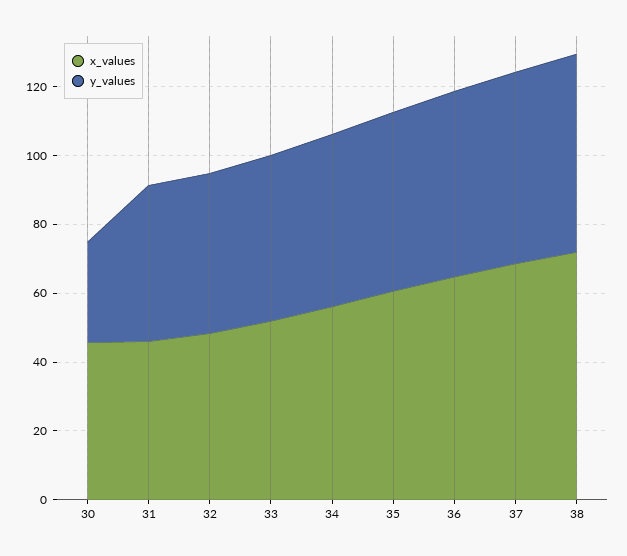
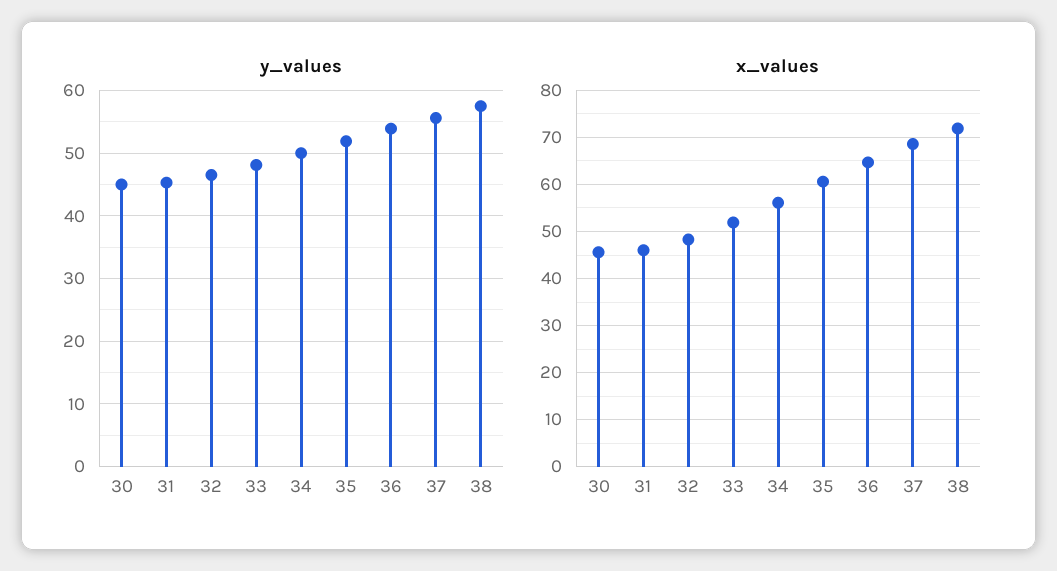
  {
    "x_values": {
      "30": 46,
      "31": 46,
      "32": 48,
      "33": 52,
      "34": 56,
      "35": 60,
      "36": 64,
      "37": 68,
      "38": 72
    },
    "y_values": {
-     "30": 30,
+     "30": 45,
      "31": 45,
      "32": 47,
      "33": 48,
      "34": 50,
      "35": 52,
      "36": 54,
      "37": 56,
      "38": 58
    }
  }

